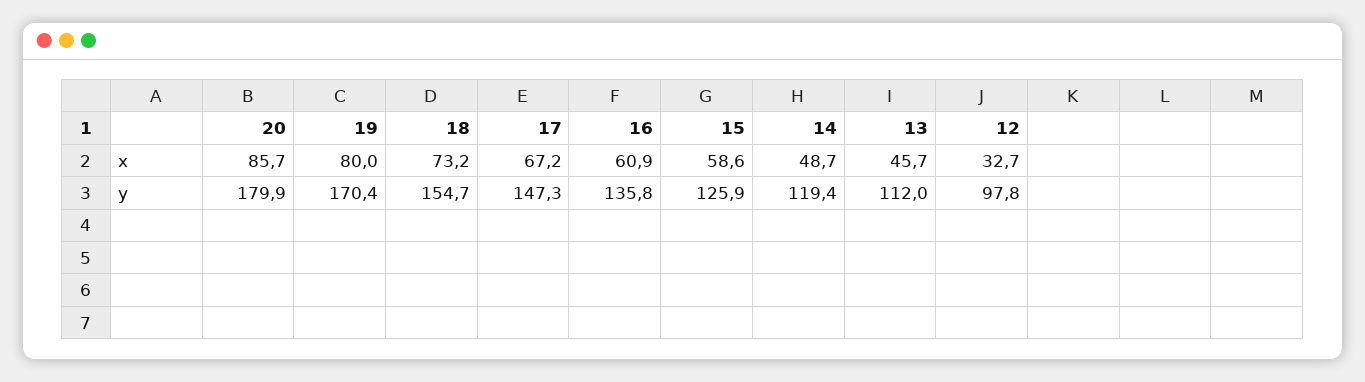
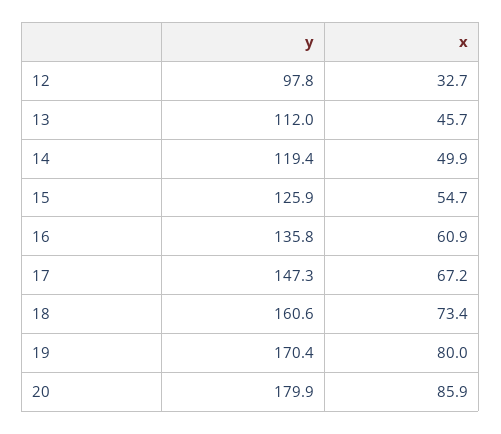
  {
    "20": {
-     "x": 85.7,
+     "x": 85.9,
      "y": 179.9
    },
    "19": {
      "x": 80,
      "y": 170.4
    },
    "18": {
-     "x": 73.2,
+     "x": 73.4,
-     "y": 154.7
+     "y": 160.6
    },
    "17": {
      "x": 67.2,
      "y": 147.3
    },
    "16": {
      "x": 60.9,
      "y": 135.8
    },
    "15": {
-     "x": 58.6,
+     "x": 54.7,
      "y": 125.9
    },
    "14": {
-     "x": 48.7,
+     "x": 49.9,
      "y": 119.4
    },
    "13": {
      "x": 45.7,
      "y": 112
    },
    "12": {
      "x": 32.7,
      "y": 97.8
    }
  }

